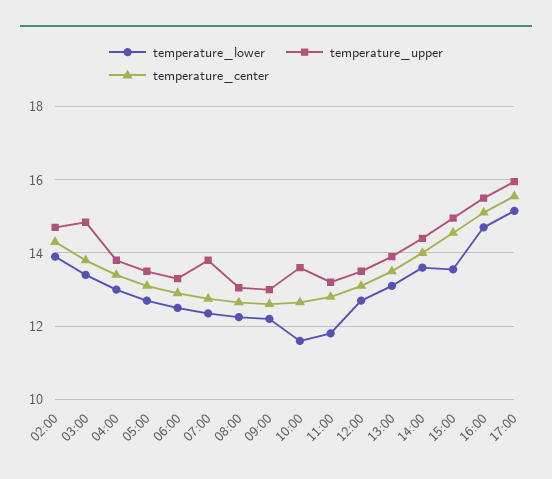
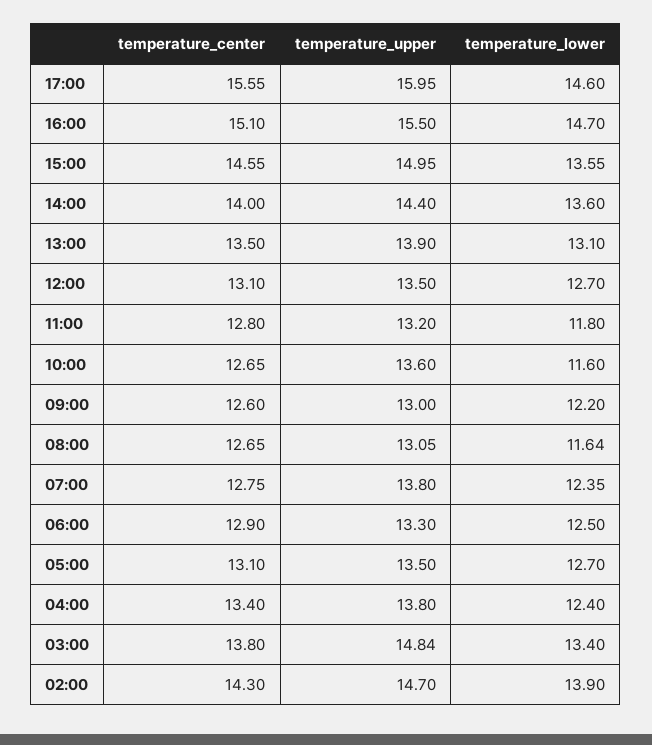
  {
    "temperature_lower": {
      "02:00": 13.9,
      "03:00": 13.4,
-     "04:00": 13,
+     "04:00": 12.4,
      "05:00": 12.7,
      "06:00": 12.5,
      "07:00": 12.35,
-     "08:00": 12.2,
+     "08:00": 11.64,
      "09:00": 12.2,
      "10:00": 11.6,
      "11:00": 11.8,
      "12:00": 12.7,
      "13:00": 13.1,
      "14:00": 13.6,
      "15:00": 13.55,
      "16:00": 14.7,
-     "17:00": 15.2
+     "17:00": 14.6
    },
    "temperature_upper": {
      "02:00": 14.7,
      "03:00": 14.84,
      "04:00": 13.8,
      "05:00": 13.5,
      "06:00": 13.3,
      "07:00": 13.8,
      "08:00": 13.05,
      "09:00": 13,
      "10:00": 13.6,
      "11:00": 13.2,
      "12:00": 13.5,
      "13:00": 13.9,
      "14:00": 14.4,
      "15:00": 14.95,
      "16:00": 15.5,
      "17:00": 15.95
    },
    "temperature_center": {
      "02:00": 14.3,
      "03:00": 13.8,
      "04:00": 13.4,
      "05:00": 13.1,
      "06:00": 12.9,
      "07:00": 12.75,
      "08:00": 12.65,
      "09:00": 12.6,
      "10:00": 12.65,
      "11:00": 12.8,
      "12:00": 13.1,
      "13:00": 13.5,
      "14:00": 14,
      "15:00": 14.55,
      "16:00": 15.1,
      "17:00": 15.55
    }
  }

